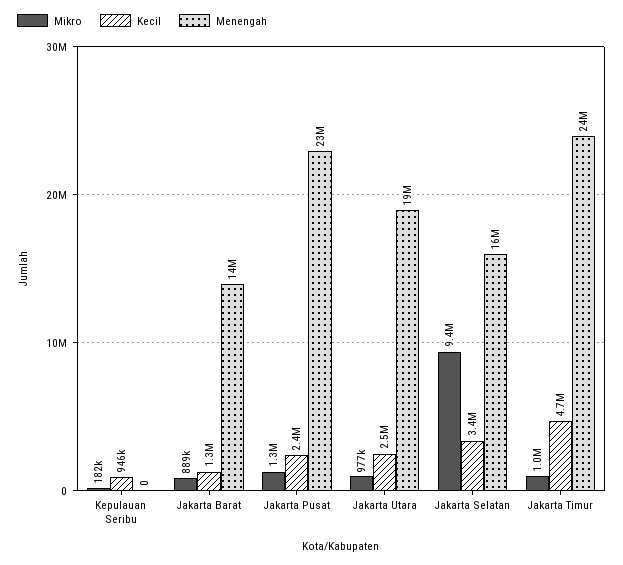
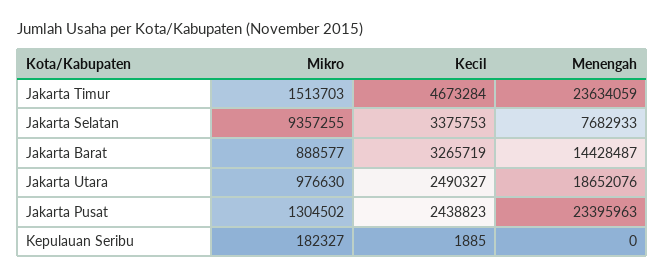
  {
    "Mikro": {
      "Kepulauan Seribu": 182327,
      "Jakarta Barat": 888577,
      "Jakarta Pusat": 1304502,
      "Jakarta Utara": 976630,
      "Jakarta Selatan": 9357255,
-     "Jakarta Timur": 1000000
+     "Jakarta Timur": 1513703
    },
    "Kecil": {
-     "Kepulauan Seribu": 946000,
+     "Kepulauan Seribu": 1885,
-     "Jakarta Barat": 1300000,
+     "Jakarta Barat": 3265719,
      "Jakarta Pusat": 2438823,
      "Jakarta Utara": 2490327,
      "Jakarta Selatan": 3375753,
      "Jakarta Timur": 4673284
    },
    "Menengah": {
      "Kepulauan Seribu": 0,
      "Jakarta Barat": 14428487,
      "Jakarta Pusat": 23395963,
      "Jakarta Utara": 18652076,
-     "Jakarta Selatan": 16000000,
+     "Jakarta Selatan": 7682933,
      "Jakarta Timur": 23634059
    }
  }

